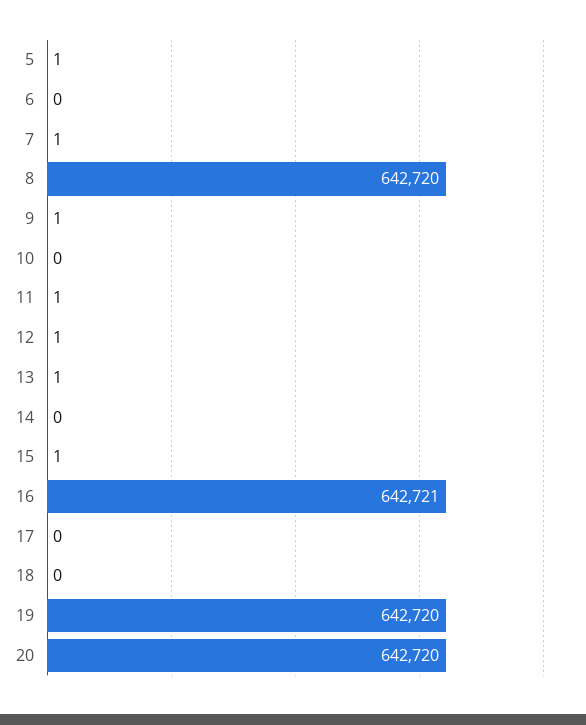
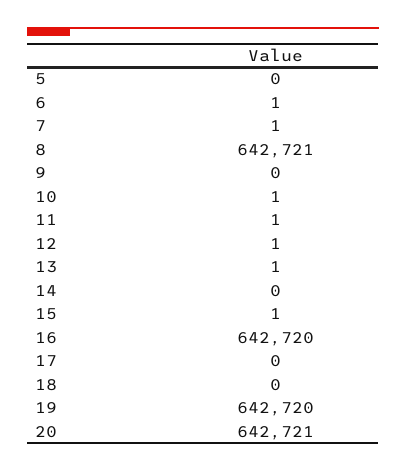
  {
-   "5": 1,
+   "5": 0,
-   "6": 0,
+   "6": 1,
    "7": 1,
-   "8": 642720,
+   "8": 642721,
-   "9": 1,
+   "9": 0,
-   "10": 0,
+   "10": 1,
    "11": 1,
    "12": 1,
    "13": 1,
    "14": 0,
    "15": 1,
-   "16": 642721,
+   "16": 642720,
    "17": 0,
    "18": 0,
    "19": 642720,
-   "20": 642720
+   "20": 642721
  }

